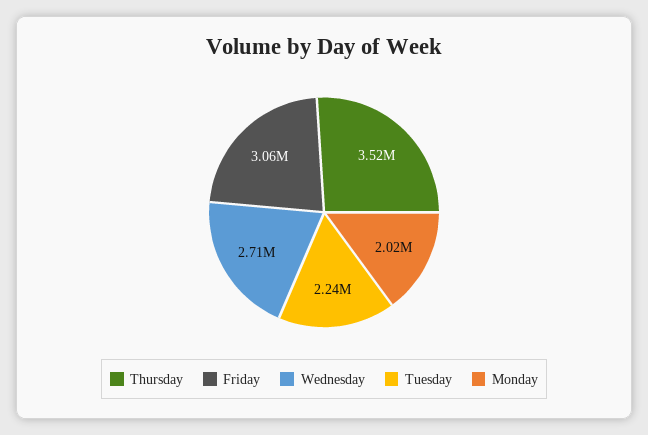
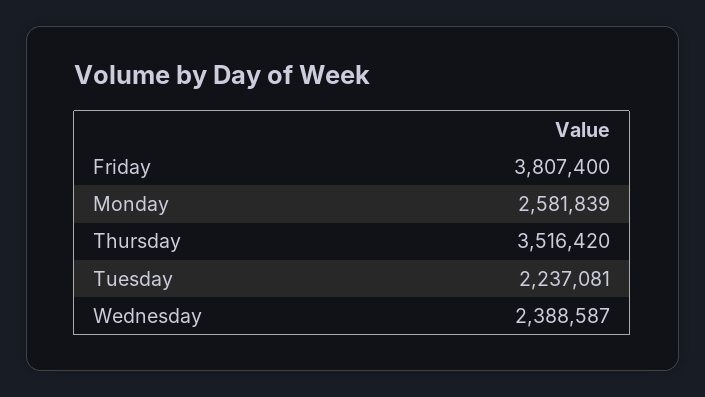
  {
    "Thursday": 3516420,
-   "Friday": 3060000,
+   "Friday": 3807400,
-   "Wednesday": 2710000,
+   "Wednesday": 2388587,
    "Tuesday": 2237081,
-   "Monday": 2020000
+   "Monday": 2581839
  }

